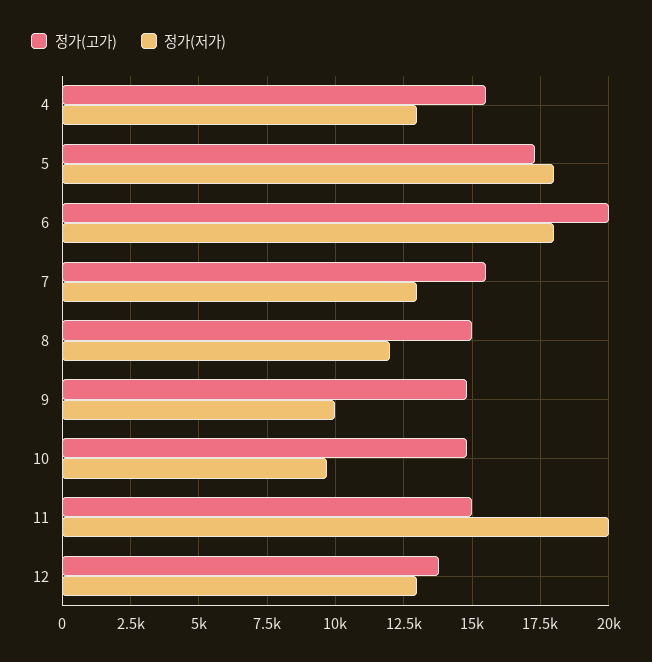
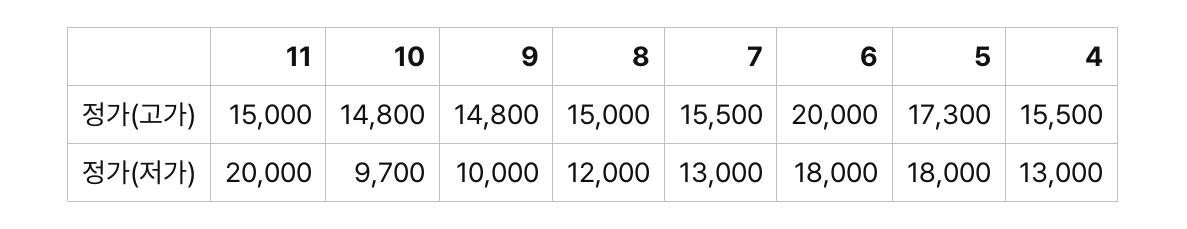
  {
    "정가(고가)": {
      "4": 15500,
      "5": 17300,
      "6": 20000,
      "7": 15500,
      "8": 15000,
      "9": 14800,
      "10": 14800,
-     "11": 15000,
+     "11": 15000
-     "12": 13750
    },
    "정가(저가)": {
      "4": 13000,
      "5": 18000,
      "6": 18000,
      "7": 13000,
      "8": 12000,
      "9": 10000,
      "10": 9700,
-     "11": 20000,
+     "11": 20000
-     "12": 13000
    }
  }

